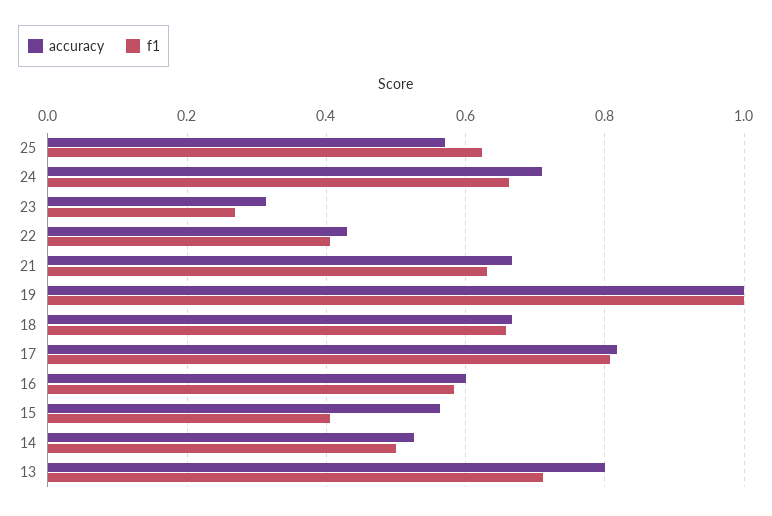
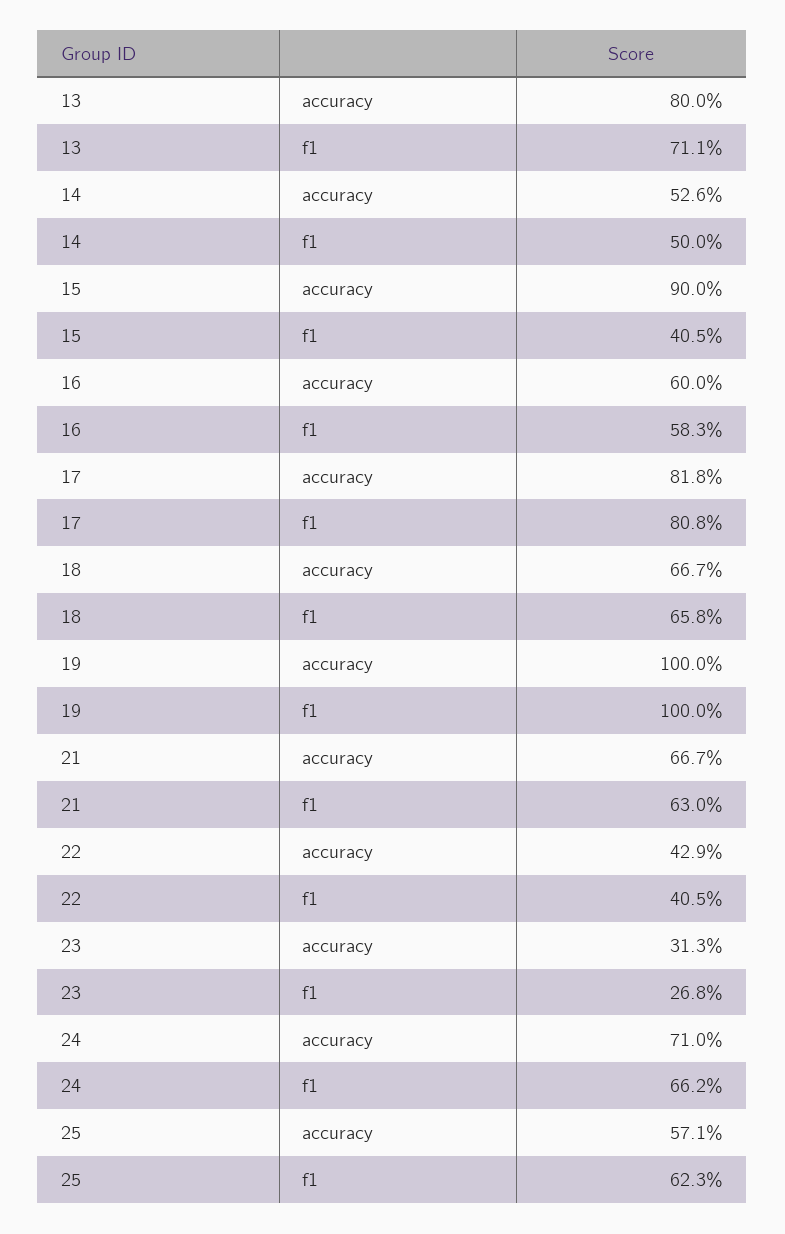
  {
    "accuracy": {
      "25": 0.571,
      "24": 0.71,
      "23": 0.313,
      "22": 0.429,
      "21": 0.667,
      "19": 1,
      "18": 0.667,
      "17": 0.818,
      "16": 0.6,
-     "15": 0.56,
+     "15": 0.9,
      "14": 0.526,
      "13": 0.8
    },
    "f1": {
      "25": 0.623,
      "24": 0.662,
      "23": 0.268,
      "22": 0.405,
      "21": 0.63,
      "19": 1,
      "18": 0.658,
      "17": 0.808,
      "16": 0.583,
      "15": 0.405,
      "14": 0.5,
      "13": 0.711
    }
  }

